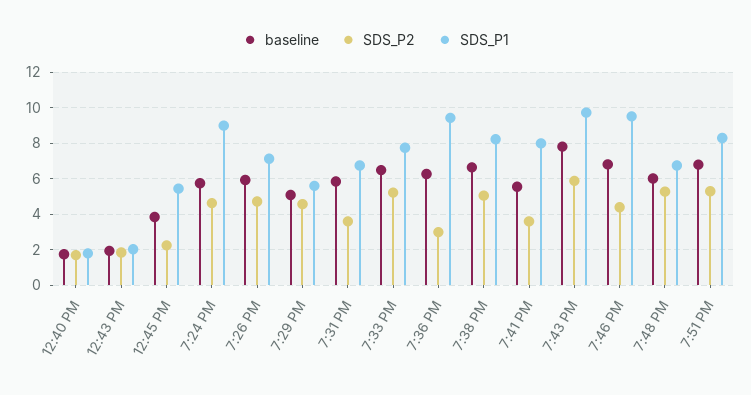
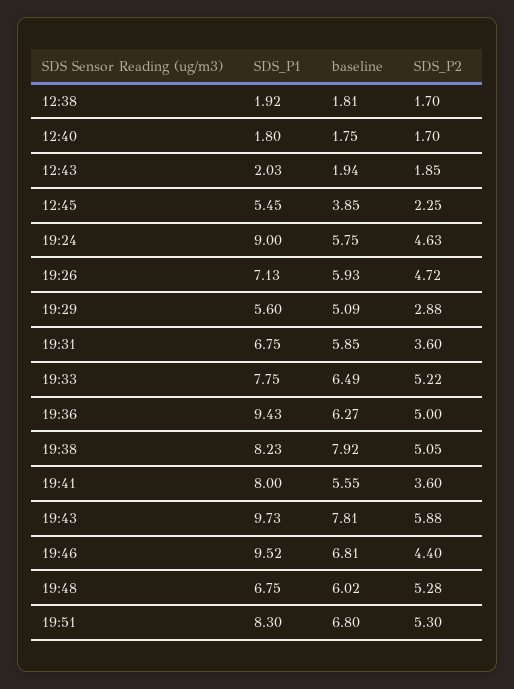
  {
    "baseline": {
      "12:40 PM": 1.75,
      "12:43 PM": 1.94,
      "12:45 PM": 3.85,
      "7:24 PM": 5.75,
      "7:26 PM": 5.93,
      "7:29 PM": 5.09,
      "7:31 PM": 5.85,
      "7:33 PM": 6.49,
      "7:36 PM": 6.27,
-     "7:38 PM": 6.5,
+     "7:38 PM": 7.92,
      "7:41 PM": 5.55,
      "7:43 PM": 7.81,
      "7:46 PM": 6.81,
      "7:48 PM": 6.02,
-     "7:51 PM": 6.8
+     "7:51 PM": 6.8,
+     "12:38": 1.81
    },
    "SDS_P2": {
      "12:40 PM": 1.7,
      "12:43 PM": 1.85,
      "12:45 PM": 2.25,
      "7:24 PM": 4.63,
      "7:26 PM": 4.72,
-     "7:29 PM": 4.5,
+     "7:29 PM": 2.88,
      "7:31 PM": 3.6,
      "7:33 PM": 5.22,
-     "7:36 PM": 3,
+     "7:36 PM": 5,
      "7:38 PM": 5.05,
      "7:41 PM": 3.6,
      "7:43 PM": 5.88,
      "7:46 PM": 4.4,
      "7:48 PM": 5.28,
-     "7:51 PM": 5.3
+     "7:51 PM": 5.3,
+     "12:38": 1.7
    },
    "SDS_P1": {
      "12:40 PM": 1.8,
      "12:43 PM": 2.03,
      "12:45 PM": 5.45,
      "7:24 PM": 9,
      "7:26 PM": 7.13,
      "7:29 PM": 5.6,
      "7:31 PM": 6.75,
      "7:33 PM": 7.75,
      "7:36 PM": 9.43,
      "7:38 PM": 8.23,
      "7:41 PM": 8,
      "7:43 PM": 9.73,
      "7:46 PM": 9.52,
      "7:48 PM": 6.75,
-     "7:51 PM": 8.3
+     "7:51 PM": 8.3,
+     "12:38": 1.92
    }
  }

